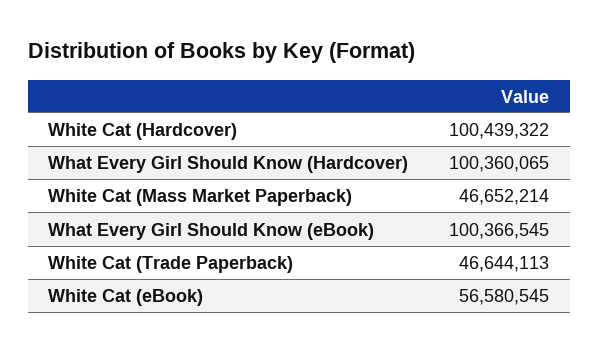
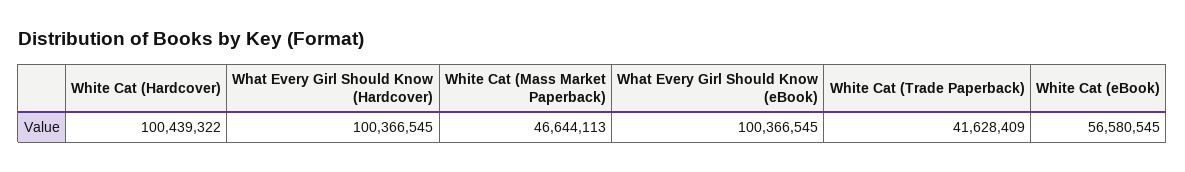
  {
    "White Cat (Hardcover)": 100439322,
-   "What Every Girl Should Know (Hardcover)": 100360065,
+   "What Every Girl Should Know (Hardcover)": 100366545,
-   "White Cat (Mass Market Paperback)": 46652214,
+   "White Cat (Mass Market Paperback)": 46644113,
    "What Every Girl Should Know (eBook)": 100366545,
-   "White Cat (Trade Paperback)": 46644113,
+   "White Cat (Trade Paperback)": 41628409,
    "White Cat (eBook)": 56580545
  }

